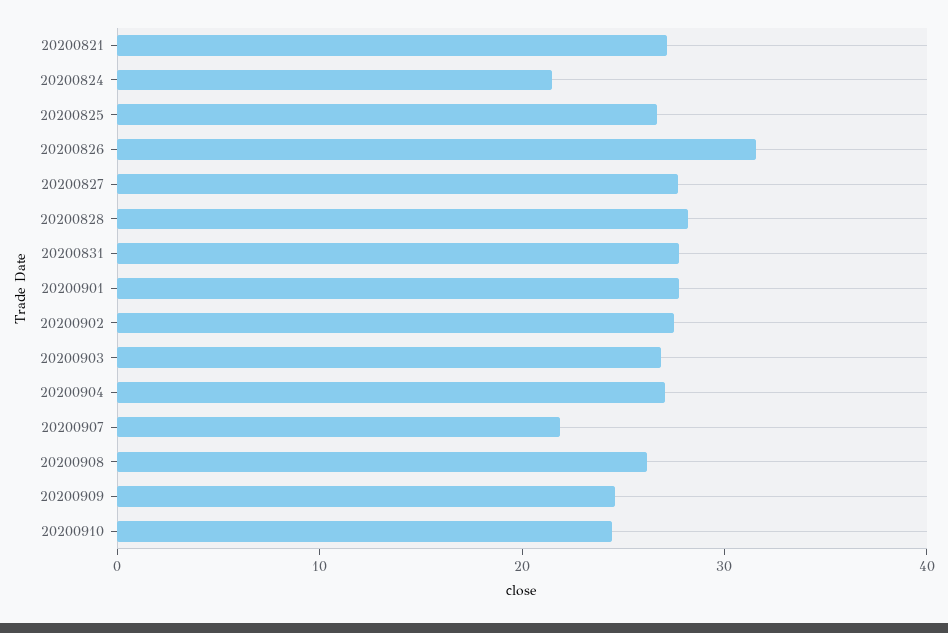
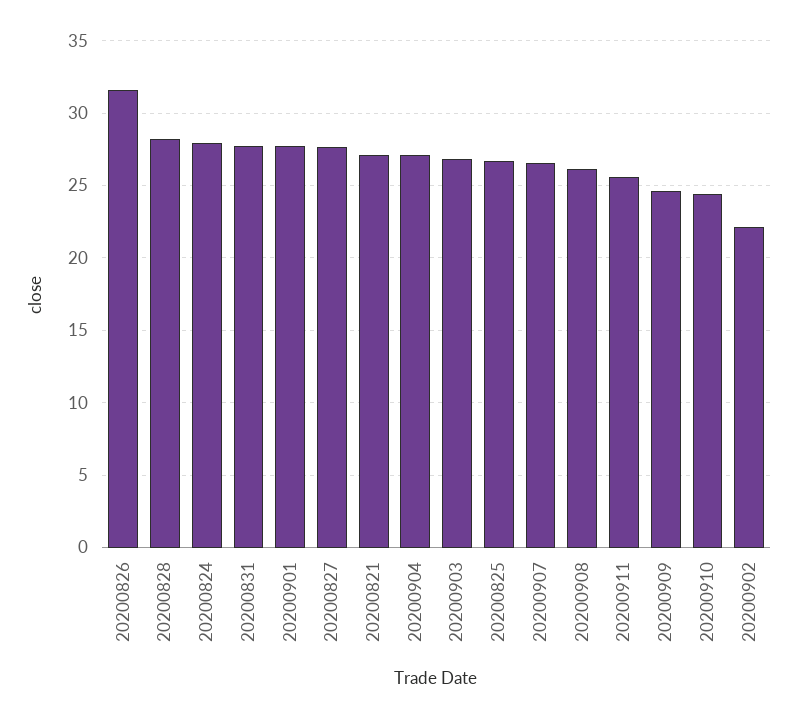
  {
    "20200821": 27,
-   "20200824": 22,
+   "20200824": 28,
    "20200825": 26.5,
    "20200826": 31.5,
    "20200827": 27.5,
    "20200828": 28,
    "20200831": 27.5,
    "20200901": 27.5,
-   "20200902": 28,
+   "20200902": 22,
    "20200903": 27,
    "20200904": 27,
-   "20200907": 22,
+   "20200907": 26.5,
    "20200908": 26,
    "20200909": 24.5,
-   "20200910": 24.5
+   "20200910": 24.5,
+   "20200911": 25.5
  }

